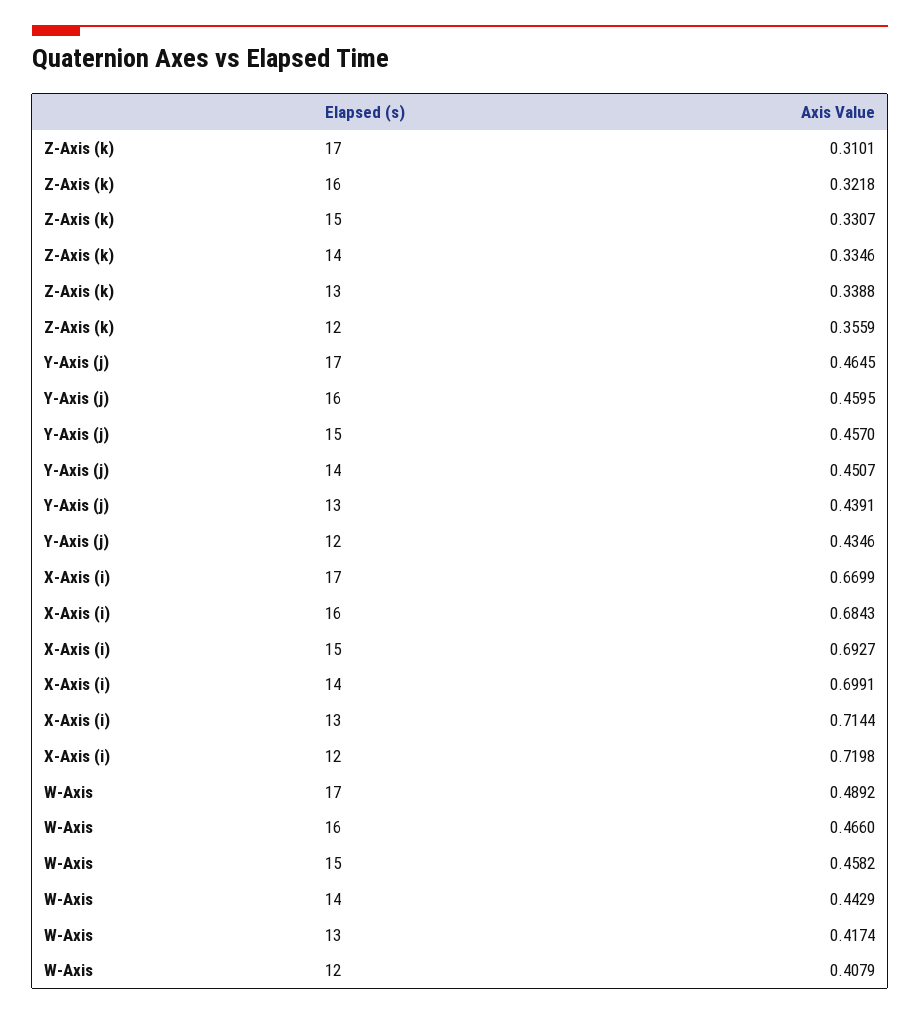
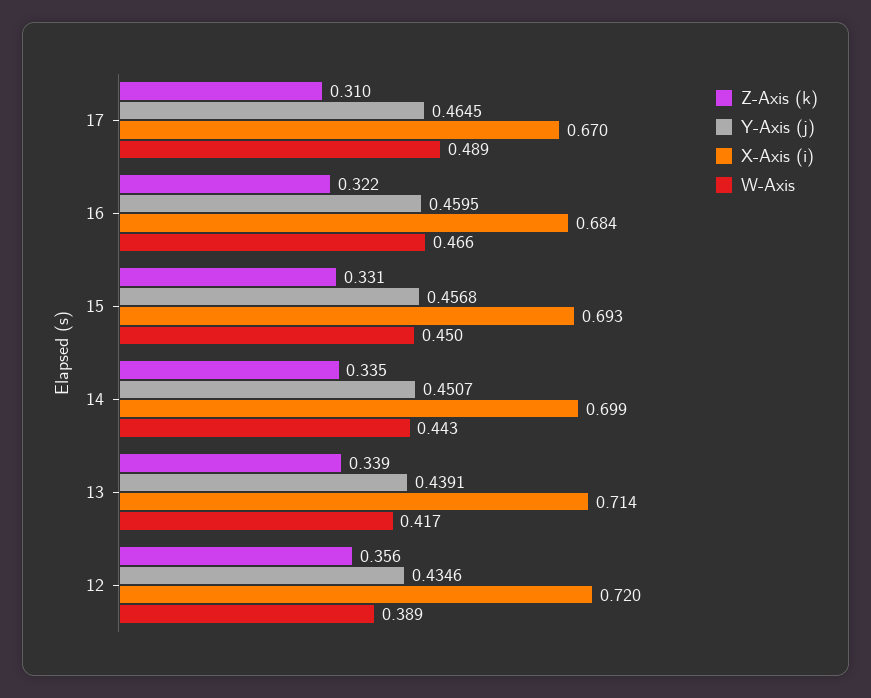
  {
    "Z-Axis (k)": {
      "17": 0.3101,
      "16": 0.3218,
      "15": 0.3307,
      "14": 0.3346,
      "13": 0.3388,
      "12": 0.3559
    },
    "Y-Axis (j)": {
      "17": 0.4645,
      "16": 0.4595,
-     "15": 0.457,
+     "15": 0.4568,
      "14": 0.4507,
      "13": 0.4391,
      "12": 0.4346
    },
    "X-Axis (i)": {
      "17": 0.6699,
      "16": 0.6843,
      "15": 0.6927,
      "14": 0.6991,
      "13": 0.7144,
      "12": 0.7198
    },
    "W-Axis": {
      "17": 0.4892,
      "16": 0.466,
-     "15": 0.4582,
+     "15": 0.45,
      "14": 0.4429,
      "13": 0.4174,
-     "12": 0.4079
+     "12": 0.389
    }
  }

